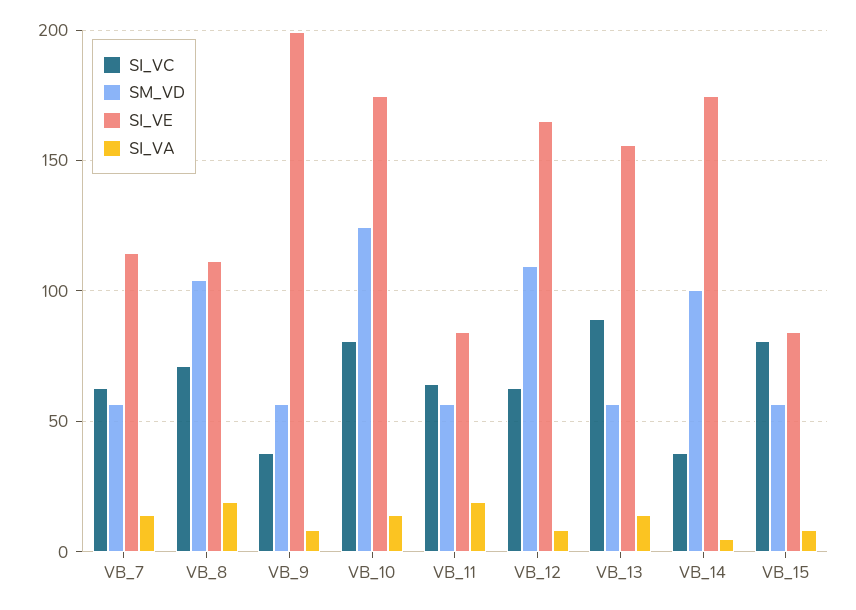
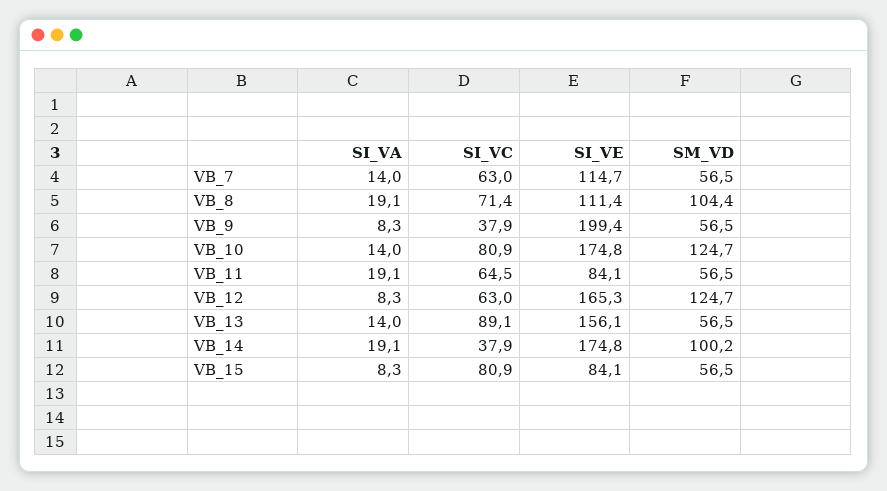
  {
    "SI_VC": {
      "VB_7": 63,
      "VB_8": 71.4,
      "VB_9": 37.9,
      "VB_10": 80.9,
      "VB_11": 64.5,
      "VB_12": 63,
      "VB_13": 89.1,
      "VB_14": 37.9,
      "VB_15": 80.9
    },
    "SM_VD": {
      "VB_7": 56.5,
      "VB_8": 104.4,
      "VB_9": 56.5,
      "VB_10": 124.7,
      "VB_11": 56.5,
-     "VB_12": 110,
+     "VB_12": 124.7,
      "VB_13": 56.5,
      "VB_14": 100.2,
      "VB_15": 56.5
    },
    "SI_VE": {
      "VB_7": 114.7,
      "VB_8": 111.4,
      "VB_9": 199.4,
      "VB_10": 174.8,
      "VB_11": 84.1,
      "VB_12": 165.3,
      "VB_13": 156.1,
      "VB_14": 174.8,
      "VB_15": 84.1
    },
    "SI_VA": {
      "VB_7": 14,
      "VB_8": 19.1,
      "VB_9": 8.3,
      "VB_10": 14,
      "VB_11": 19.1,
      "VB_12": 8.3,
      "VB_13": 14,
-     "VB_14": 5,
+     "VB_14": 19.1,
      "VB_15": 8.3
    }
  }

